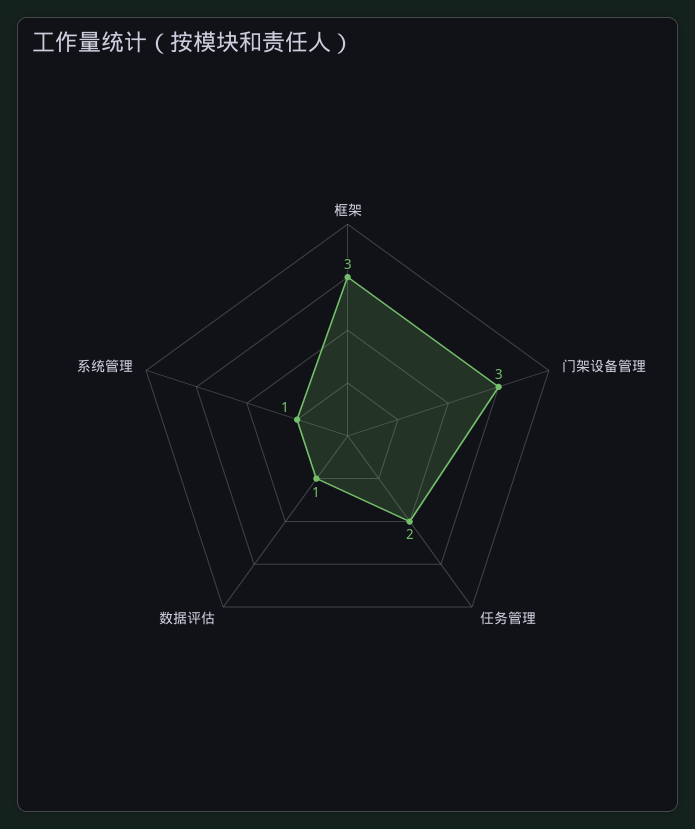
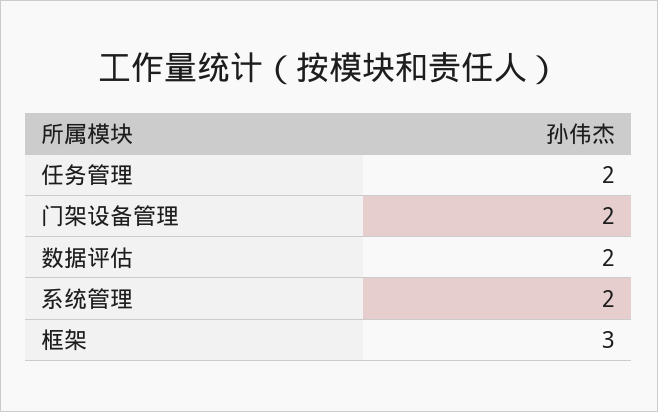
  {
    "框架": 3,
-   "门架设备管理": 3,
+   "门架设备管理": 2,
    "任务管理": 2,
-   "数据评估": 1,
+   "数据评估": 2,
-   "系统管理": 1
+   "系统管理": 2
  }

